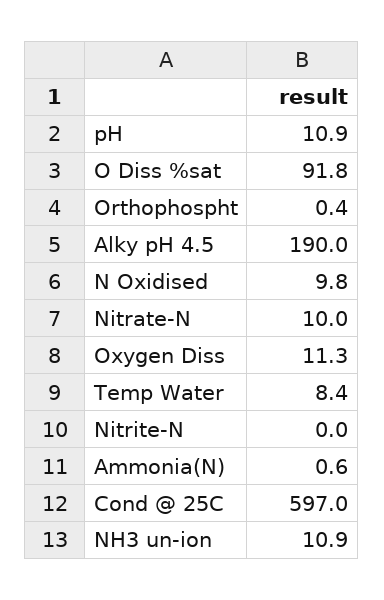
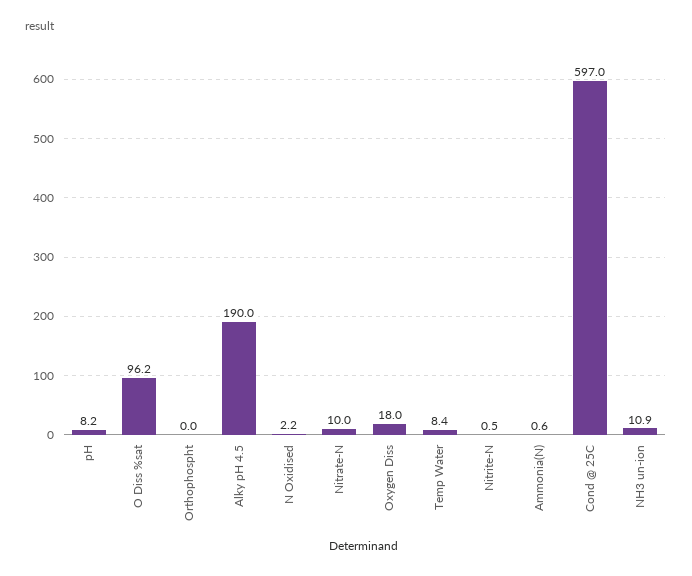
  {
-   "pH": 10.9,
+   "pH": 8.2,
-   "O Diss %sat": 91.8,
+   "O Diss %sat": 96.2,
-   "Orthophospht": 0.4,
+   "Orthophospht": 0,
    "Alky pH 4.5": 190,
-   "N Oxidised": 9.8,
+   "N Oxidised": 2.2,
    "Nitrate-N": 10,
-   "Oxygen Diss": 11.3,
+   "Oxygen Diss": 18,
    "Temp Water": 8.4,
-   "Nitrite-N": 0,
+   "Nitrite-N": 0.5,
    "Ammonia(N)": 0.6,
    "Cond @ 25C": 597,
    "NH3 un-ion": 10.9
  }

